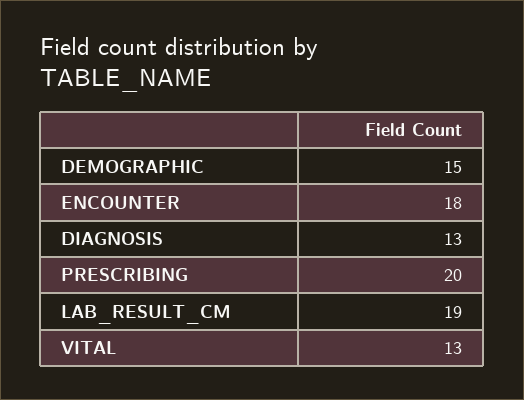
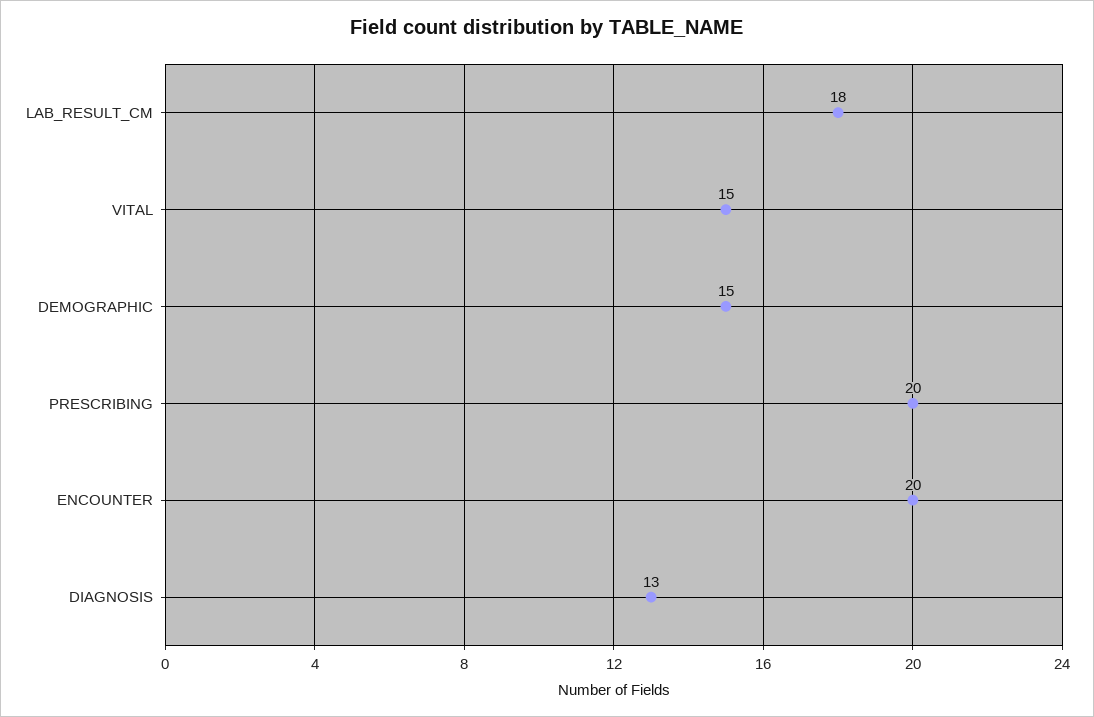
  {
    "DEMOGRAPHIC": 15,
-   "ENCOUNTER": 18,
+   "ENCOUNTER": 20,
    "DIAGNOSIS": 13,
    "PRESCRIBING": 20,
-   "LAB_RESULT_CM": 19,
+   "LAB_RESULT_CM": 18,
-   "VITAL": 13
+   "VITAL": 15
  }

